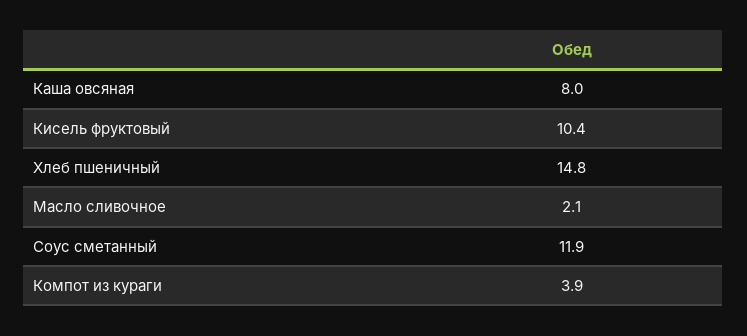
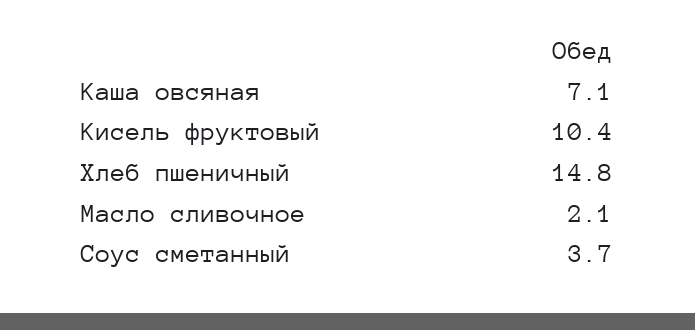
  {
-   "Каша овсяная": 8,
+   "Каша овсяная": 7.1,
    "Кисель фруктовый": 10.4,
    "Хлеб пшеничный": 14.8,
    "Масло сливочное": 2.1,
-   "Соус сметанный": 11.9,
+   "Соус сметанный": 3.7
-   "Компот из кураги": 3.9
  }

